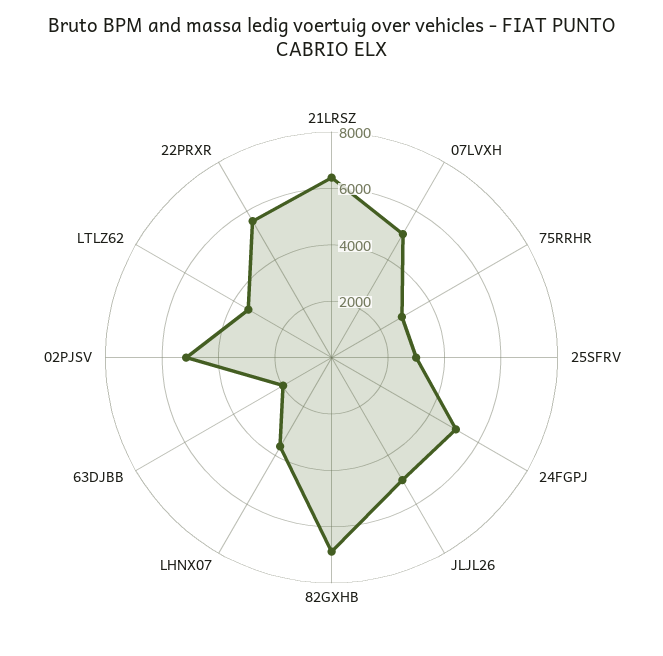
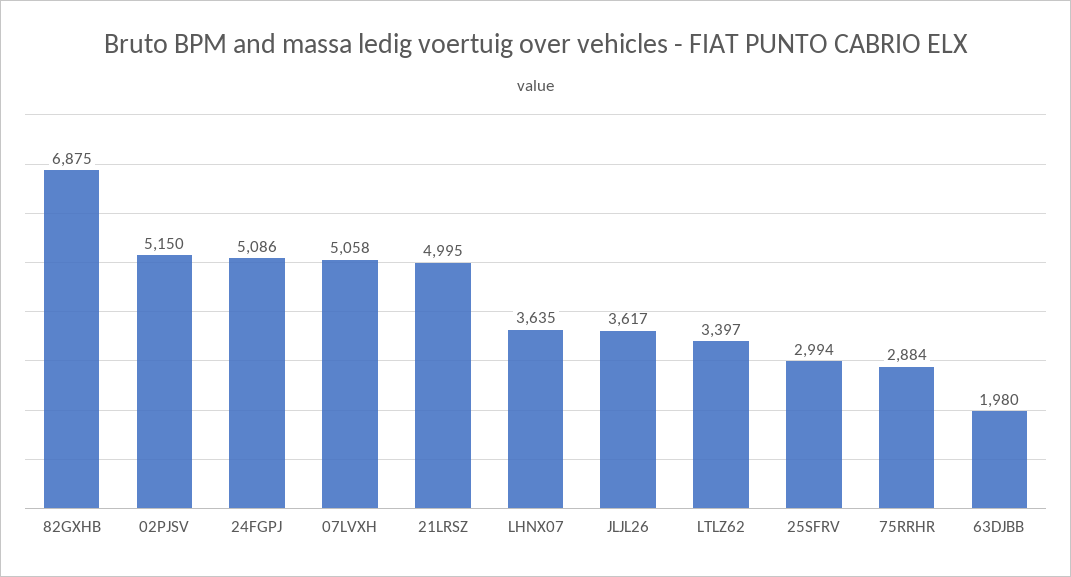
  {
-   "21LRSZ": 6500,
+   "21LRSZ": 4995,
    "07LVXH": 5058,
    "75RRHR": 2884,
    "25SFRV": 2994,
    "24FGPJ": 5086,
-   "JLJL26": 5000,
+   "JLJL26": 3617,
    "82GXHB": 6875,
    "LHNX07": 3635,
    "63DJBB": 1980,
    "02PJSV": 5150,
-   "LTLZ62": 3397,
+   "LTLZ62": 3397
-   "22PRXR": 5500
  }

